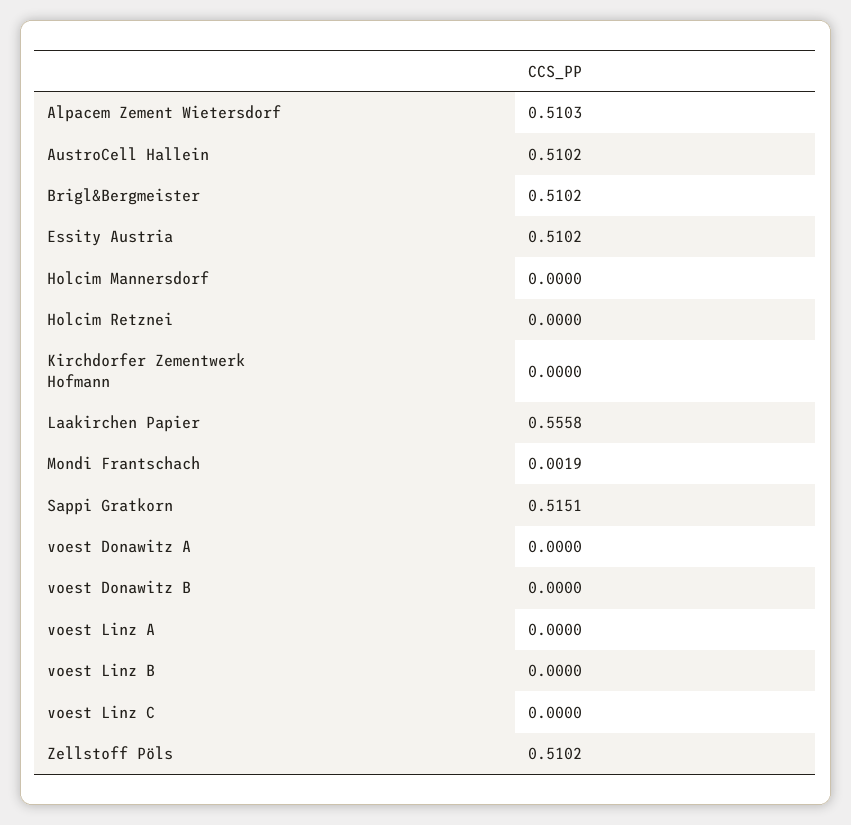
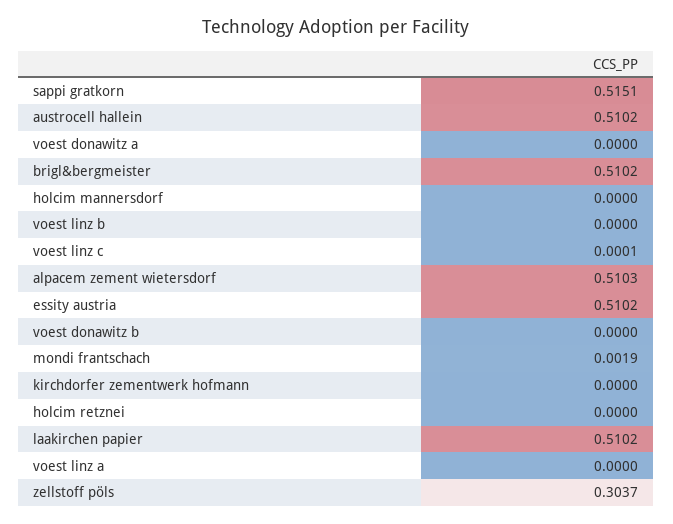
  {
    "Alpacem Zement Wietersdorf": 0.5103,
    "AustroCell Hallein": 0.5102,
    "Brigl&Bergmeister": 0.5102,
    "Essity Austria": 0.5102,
    "Holcim Mannersdorf": 0,
    "Holcim Retznei": 0,
    "Kirchdorfer Zementwerk Hofmann": 0,
-   "Laakirchen Papier": 0.5558,
+   "Laakirchen Papier": 0.5102,
    "Mondi Frantschach": 0.0019,
    "Sappi Gratkorn": 0.5151,
    "voest Donawitz A": 0,
    "voest Donawitz B": 0,
    "voest Linz A": 0,
    "voest Linz B": 0,
-   "voest Linz C": 0,
+   "voest Linz C": 0.0001,
-   "Zellstoff Pöls": 0.5102
+   "Zellstoff Pöls": 0.3037
  }

